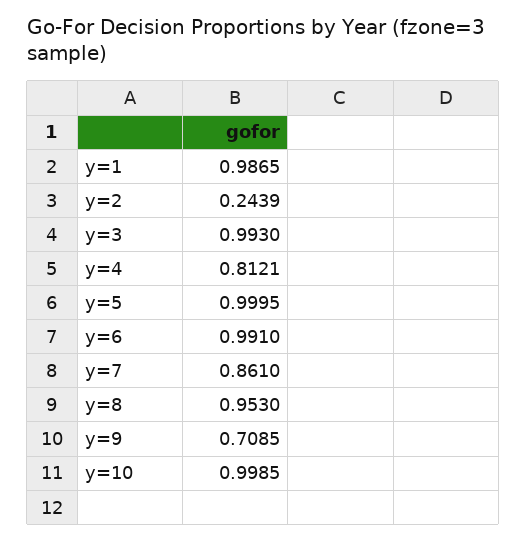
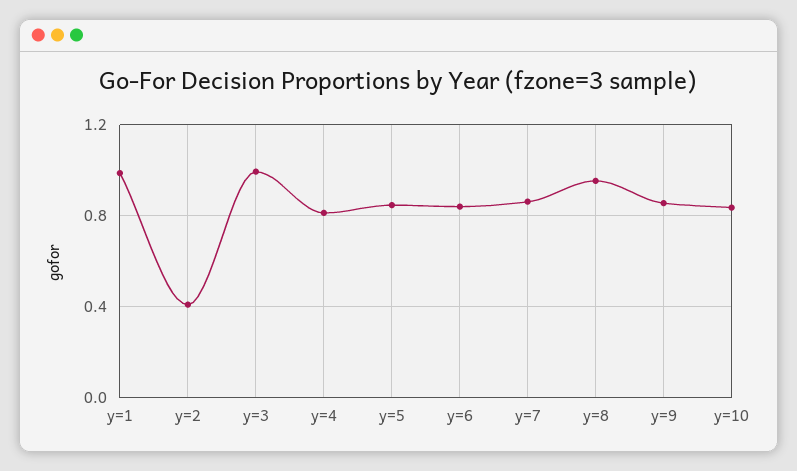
  {
    "y=1": 0.9865,
-   "y=2": 0.2439,
+   "y=2": 0.4,
    "y=3": 0.993,
    "y=4": 0.8121,
-   "y=5": 0.9995,
+   "y=5": 0.85,
-   "y=6": 0.991,
+   "y=6": 0.85,
    "y=7": 0.861,
    "y=8": 0.953,
-   "y=9": 0.7085,
+   "y=9": 0.85,
-   "y=10": 0.9985
+   "y=10": 0.85
  }

